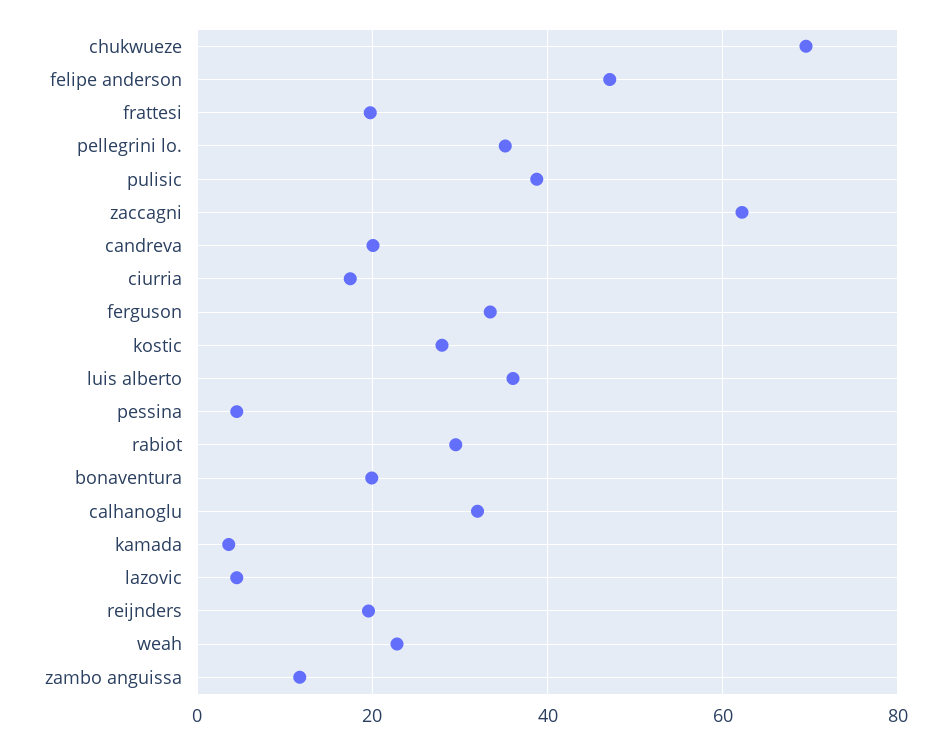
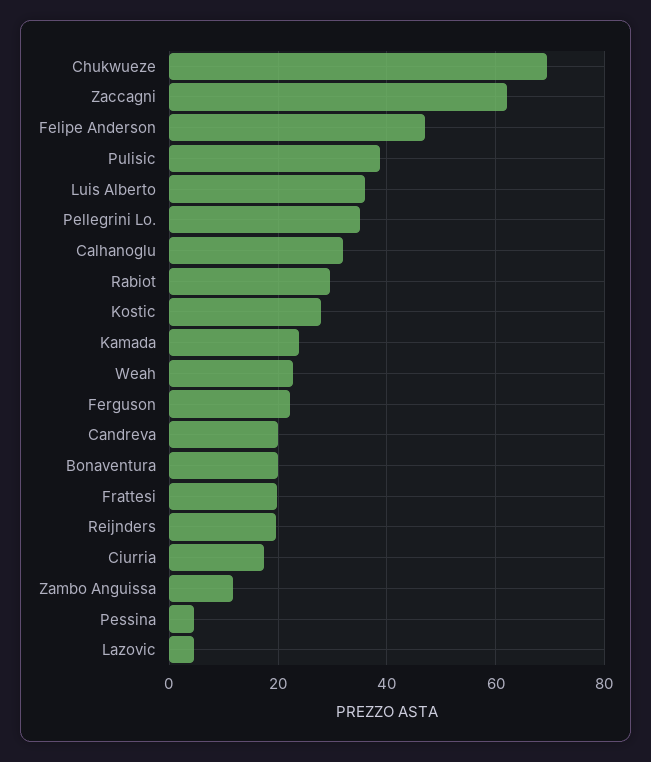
  {
    "chukwueze": 70,
    "felipe anderson": 48,
    "frattesi": 20,
    "pellegrini lo.": 36,
    "pulisic": 38,
    "zaccagni": 62,
    "candreva": 20,
    "ciurria": 18,
-   "ferguson": 34,
+   "ferguson": 22,
    "kostic": 28,
    "luis alberto": 36,
    "pessina": 4,
    "rabiot": 30,
    "bonaventura": 20,
    "calhanoglu": 32,
-   "kamada": 4,
+   "kamada": 24,
    "lazovic": 4,
    "reijnders": 20,
    "weah": 22,
    "zambo anguissa": 12
  }

